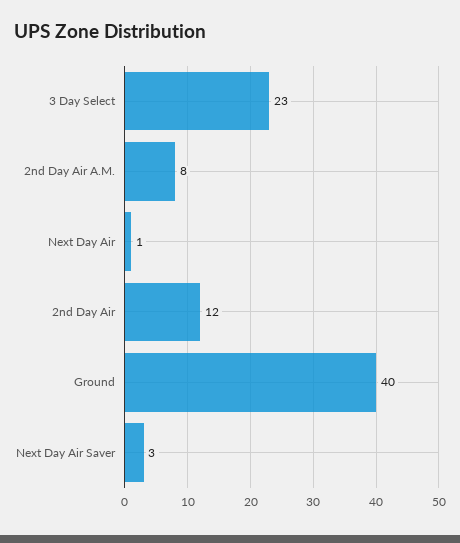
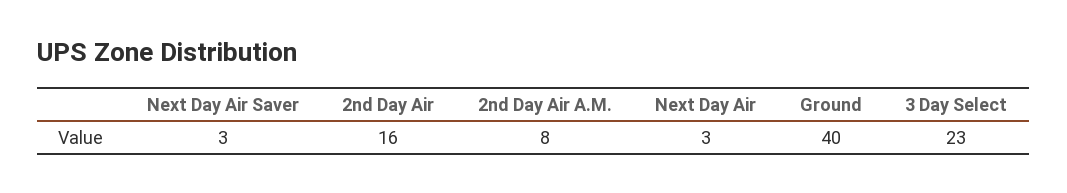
  {
    "3 Day Select": 23,
    "2nd Day Air A.M.": 8,
-   "Next Day Air": 1,
+   "Next Day Air": 3,
-   "2nd Day Air": 12,
+   "2nd Day Air": 16,
    "Ground": 40,
    "Next Day Air Saver": 3
  }

